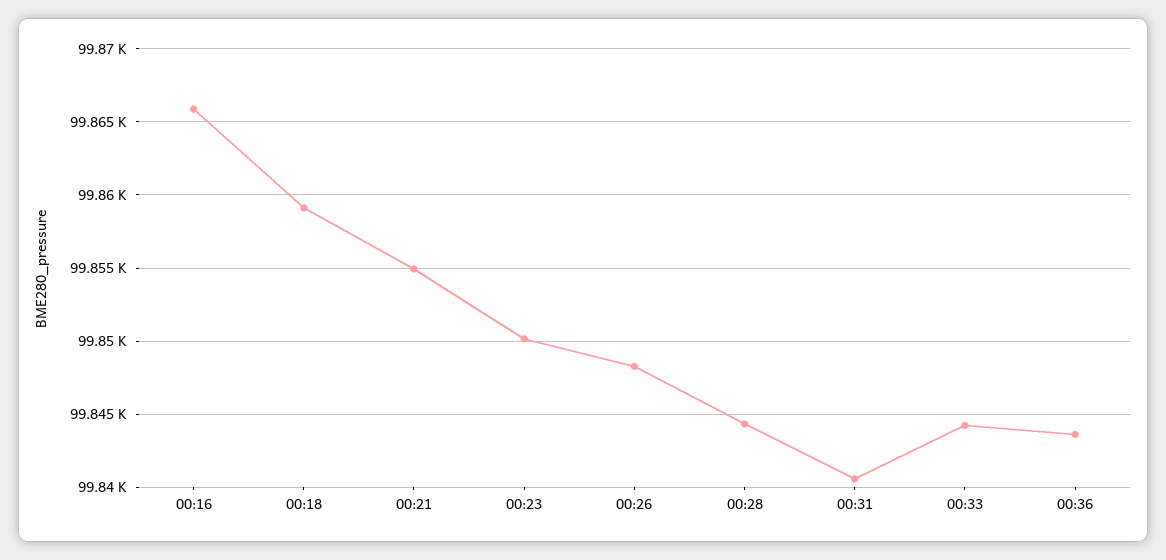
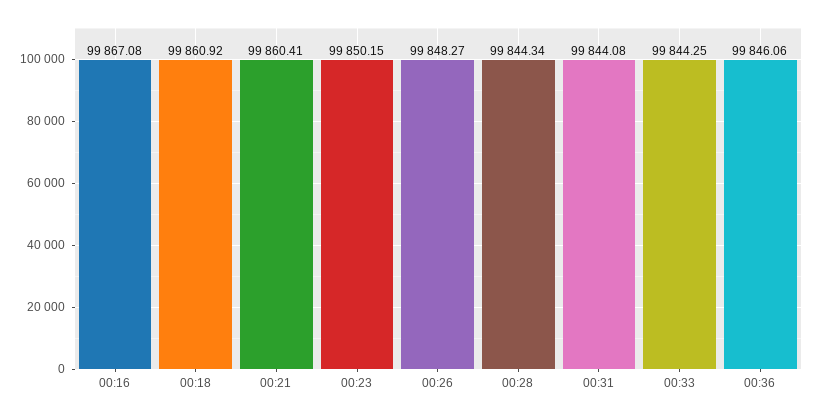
  {
-   "00:16": 99866,
+   "00:16": 99867.08,
-   "00:18": 99859,
+   "00:18": 99860.92,
-   "00:21": 99855,
+   "00:21": 99860.41,
    "00:23": 99850.15,
    "00:26": 99848.27,
    "00:28": 99844.34,
-   "00:31": 99840.5,
+   "00:31": 99844.08,
    "00:33": 99844.25,
-   "00:36": 99843.5
+   "00:36": 99846.06
  }

